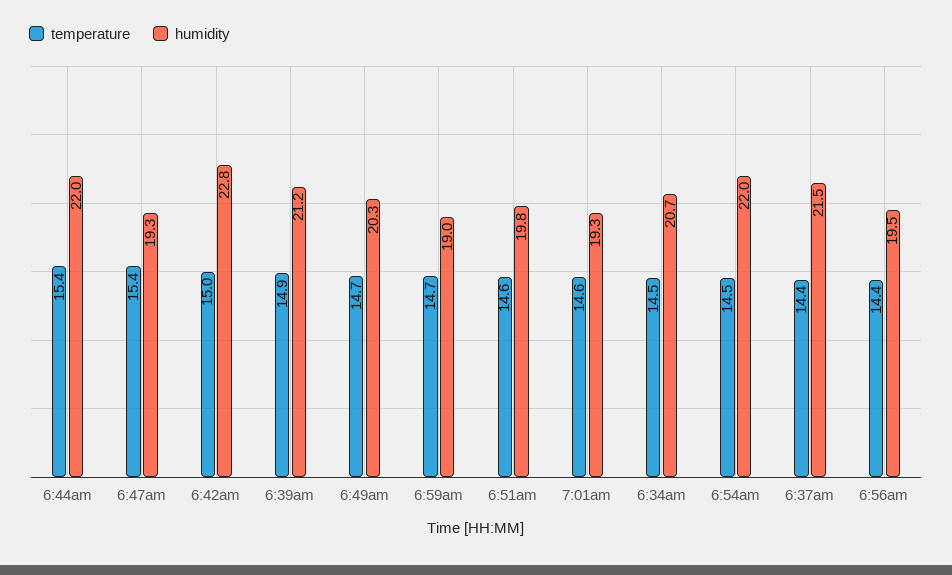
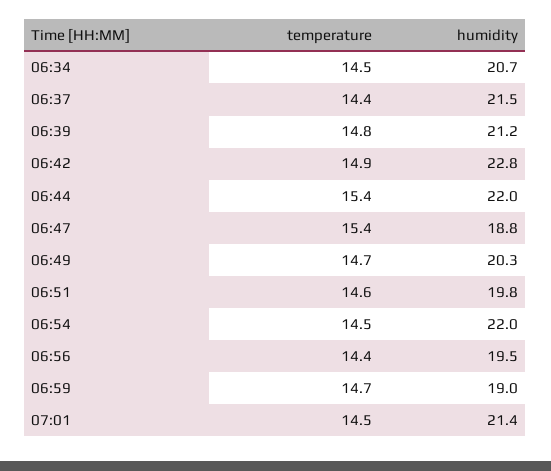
  {
    "temperature": {
      "6:44am": 15.4,
      "6:47am": 15.4,
-     "6:42am": 15,
+     "6:42am": 14.9,
-     "6:39am": 14.9,
+     "6:39am": 14.8,
      "6:49am": 14.7,
      "6:59am": 14.7,
      "6:51am": 14.6,
-     "7:01am": 14.6,
+     "7:01am": 14.5,
      "6:34am": 14.5,
      "6:54am": 14.5,
      "6:37am": 14.4,
      "6:56am": 14.4
    },
    "humidity": {
      "6:44am": 22,
-     "6:47am": 19.3,
+     "6:47am": 18.8,
      "6:42am": 22.8,
      "6:39am": 21.2,
      "6:49am": 20.3,
      "6:59am": 19,
      "6:51am": 19.8,
-     "7:01am": 19.3,
+     "7:01am": 21.4,
      "6:34am": 20.7,
      "6:54am": 22,
      "6:37am": 21.5,
      "6:56am": 19.5
    }
  }

